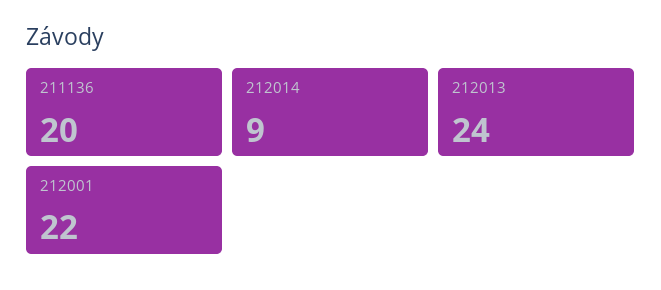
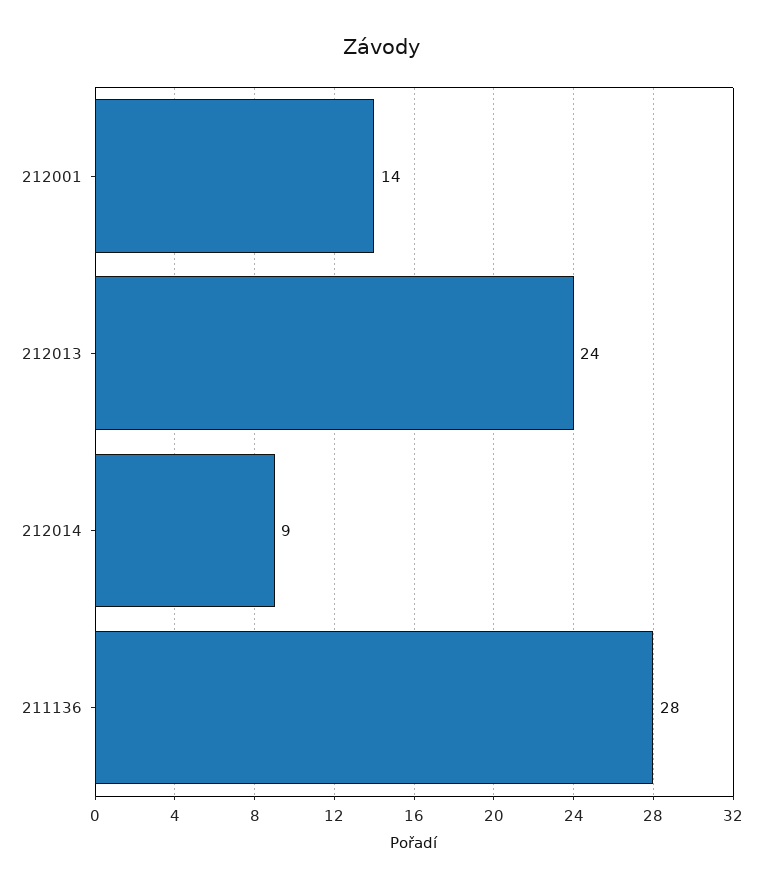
  {
-   "211136": 20,
+   "211136": 28,
    "212014": 9,
    "212013": 24,
-   "212001": 22
+   "212001": 14
  }

